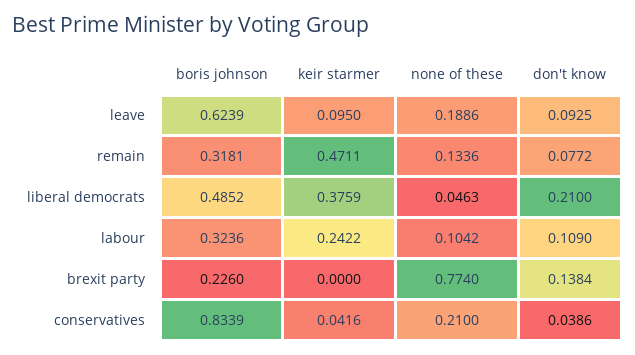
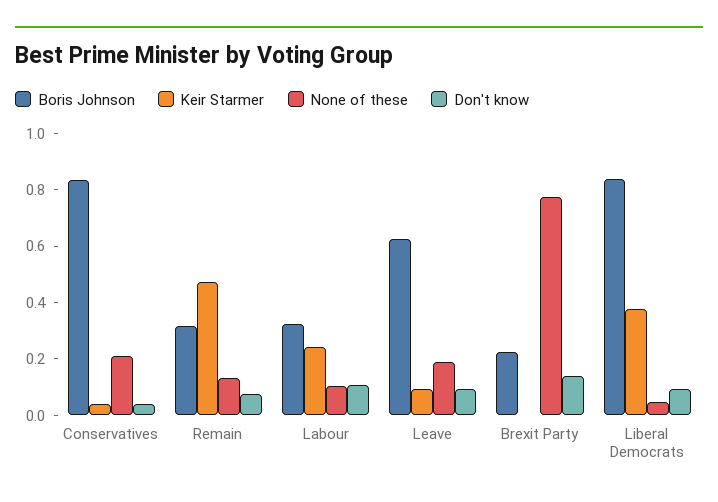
  {
    "boris johnson": {
      "leave": 0.6239,
      "remain": 0.3181,
-     "liberal democrats": 0.4852,
+     "liberal democrats": 0.85,
      "labour": 0.3236,
      "brexit party": 0.226,
      "conservatives": 0.8339
    },
    "keir starmer": {
      "leave": 0.095,
      "remain": 0.4711,
      "liberal democrats": 0.3759,
      "labour": 0.2422,
      "brexit party": 0,
      "conservatives": 0.0416
    },
    "none of these": {
      "leave": 0.1886,
      "remain": 0.1336,
      "liberal democrats": 0.0463,
      "labour": 0.1042,
      "brexit party": 0.774,
      "conservatives": 0.21
    },
    "don't know": {
      "leave": 0.0925,
      "remain": 0.0772,
-     "liberal democrats": 0.21,
+     "liberal democrats": 0.1,
      "labour": 0.109,
      "brexit party": 0.1384,
      "conservatives": 0.0386
    }
  }

